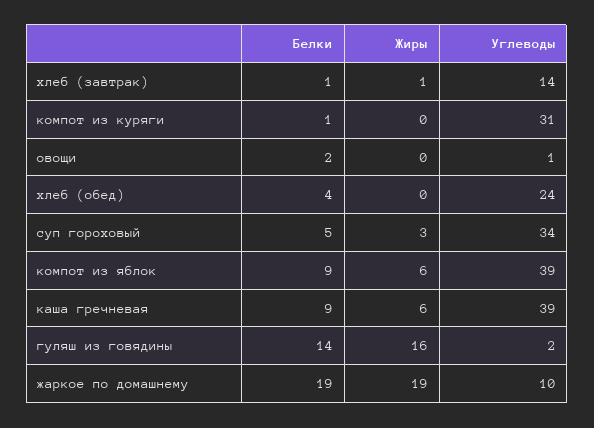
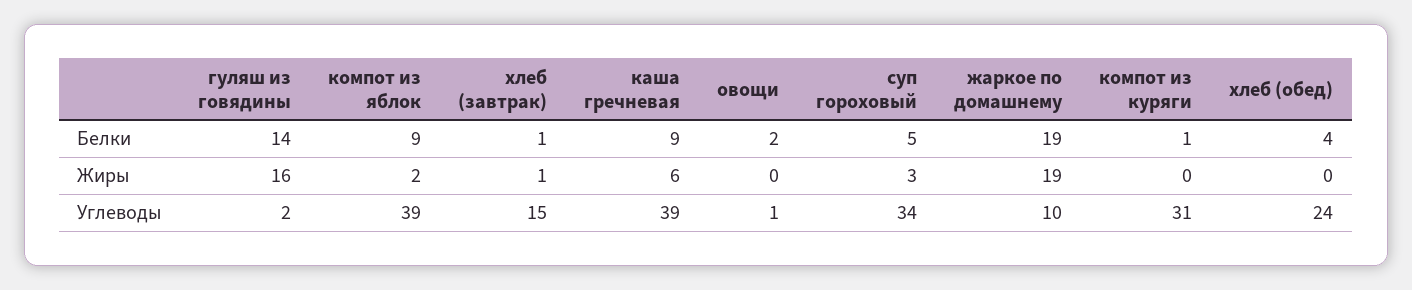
  {
    "Белки": {
      "хлеб (завтрак)": 1,
      "компот из куряги": 1,
      "овощи": 2,
      "хлеб (обед)": 4,
      "суп гороховый": 5,
      "компот из яблок": 9,
      "каша гречневая": 9,
      "гуляш из говядины": 14,
      "жаркое по домашнему": 19
    },
    "Жиры": {
      "хлеб (завтрак)": 1,
      "компот из куряги": 0,
      "овощи": 0,
      "хлеб (обед)": 0,
      "суп гороховый": 3,
-     "компот из яблок": 6,
+     "компот из яблок": 2,
      "каша гречневая": 6,
      "гуляш из говядины": 16,
      "жаркое по домашнему": 19
    },
    "Углеводы": {
-     "хлеб (завтрак)": 14,
+     "хлеб (завтрак)": 15,
      "компот из куряги": 31,
      "овощи": 1,
      "хлеб (обед)": 24,
      "суп гороховый": 34,
      "компот из яблок": 39,
      "каша гречневая": 39,
      "гуляш из говядины": 2,
      "жаркое по домашнему": 10
    }
  }

